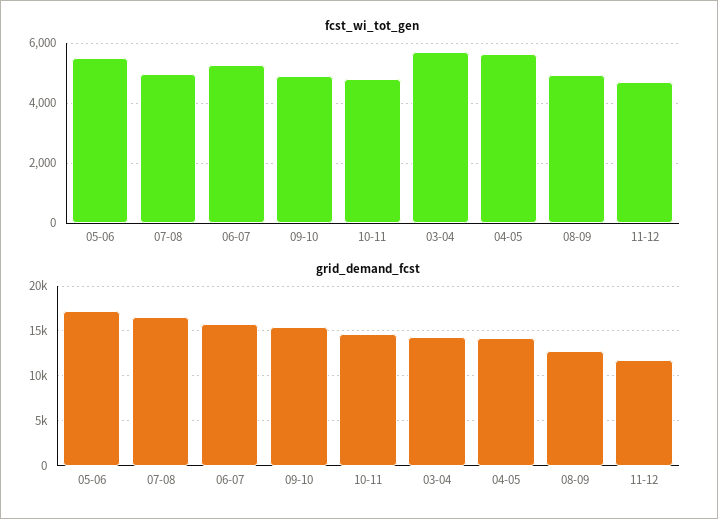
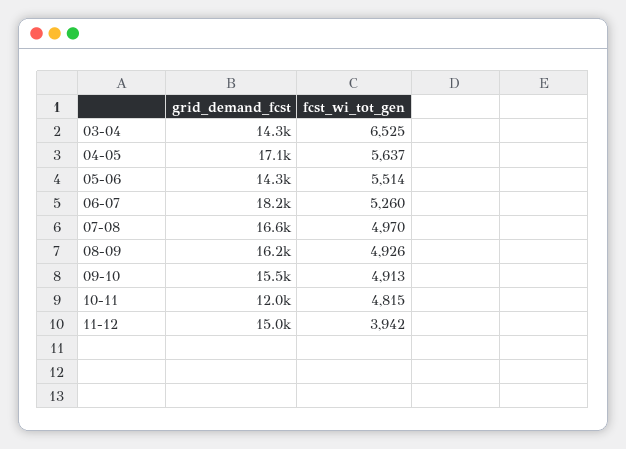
  {
    "fcst_wi_tot_gen": {
      "05-06": 5514,
      "07-08": 4970,
      "06-07": 5260,
      "09-10": 4913,
      "10-11": 4815,
-     "03-04": 5750,
+     "03-04": 6525,
      "04-05": 5637,
      "08-09": 4926,
-     "11-12": 4750
+     "11-12": 3942
    },
    "grid_demand_fcst": {
-     "05-06": 17000,
+     "05-06": 14300,
      "07-08": 16600,
-     "06-07": 16000,
+     "06-07": 18200,
      "09-10": 15500,
-     "10-11": 15000,
+     "10-11": 12000,
      "03-04": 14300,
-     "04-05": 14000,
+     "04-05": 17100,
-     "08-09": 13000,
+     "08-09": 16200,
-     "11-12": 12000
+     "11-12": 15000
    }
  }

